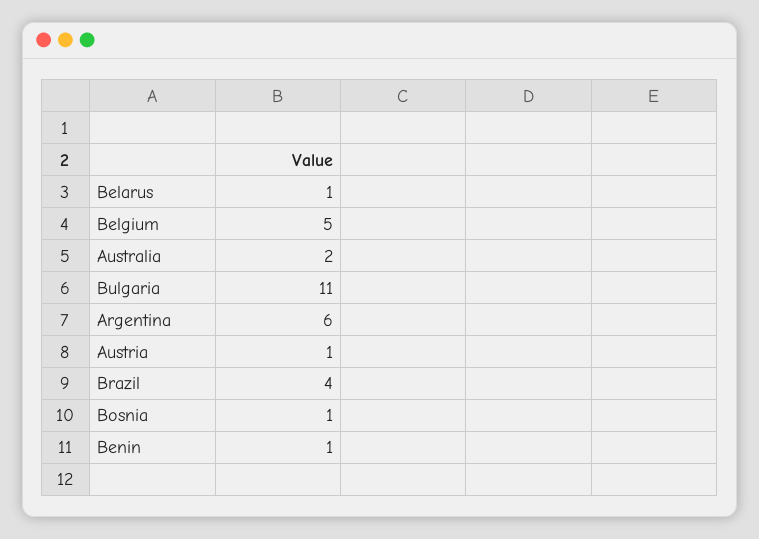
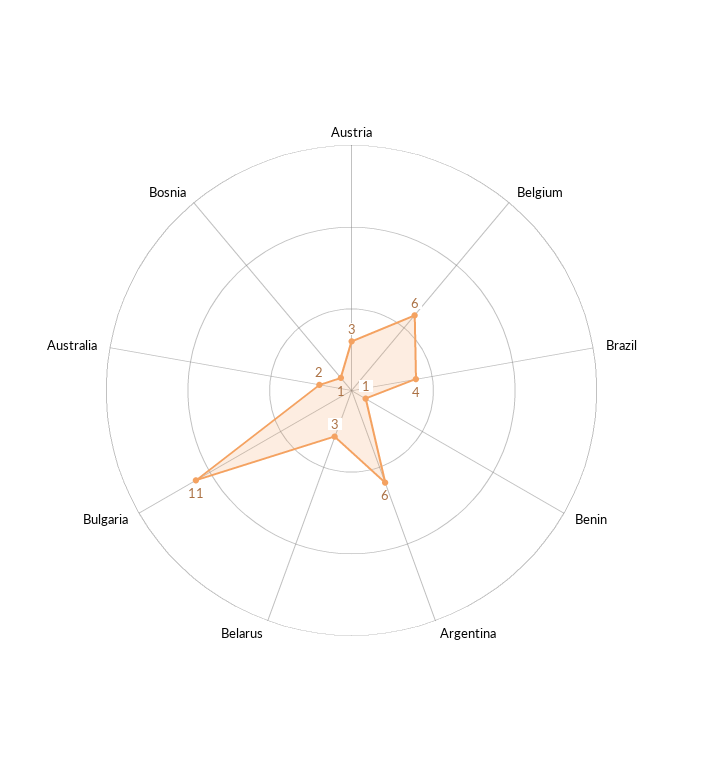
  {
-   "Belarus": 1,
+   "Belarus": 3,
-   "Belgium": 5,
+   "Belgium": 6,
    "Australia": 2,
    "Bulgaria": 11,
    "Argentina": 6,
-   "Austria": 1,
+   "Austria": 3,
    "Brazil": 4,
    "Bosnia": 1,
    "Benin": 1
  }

